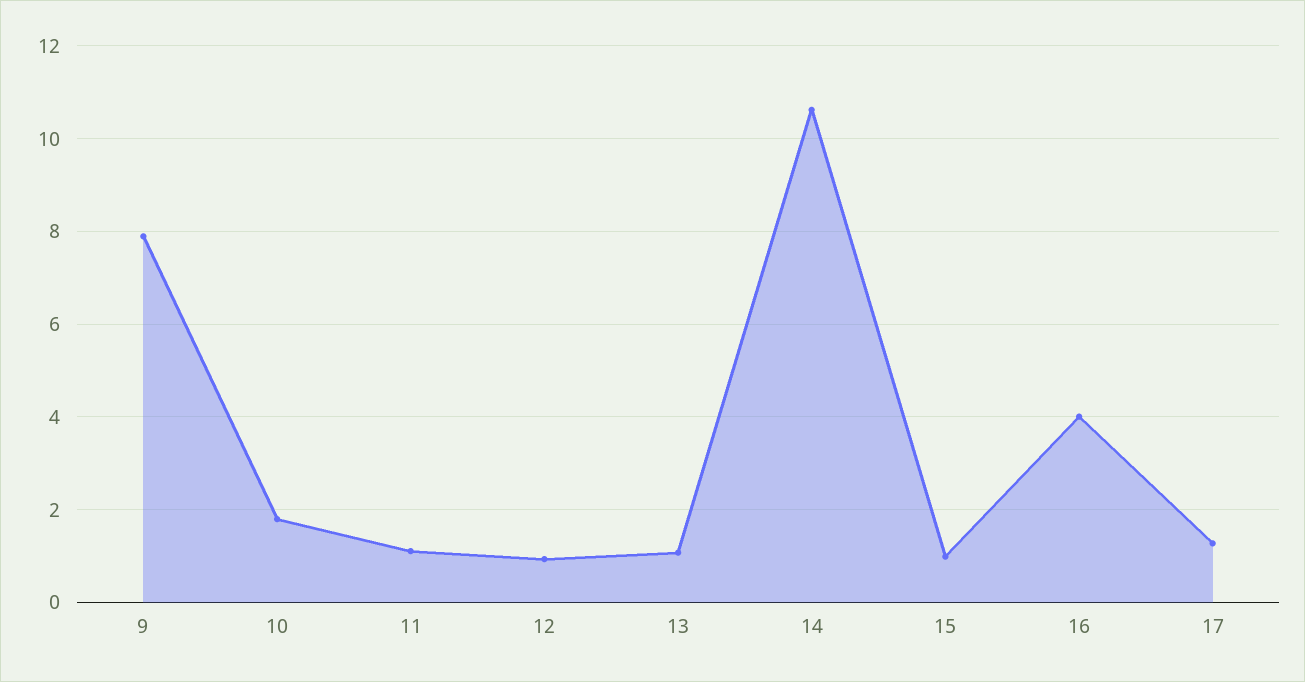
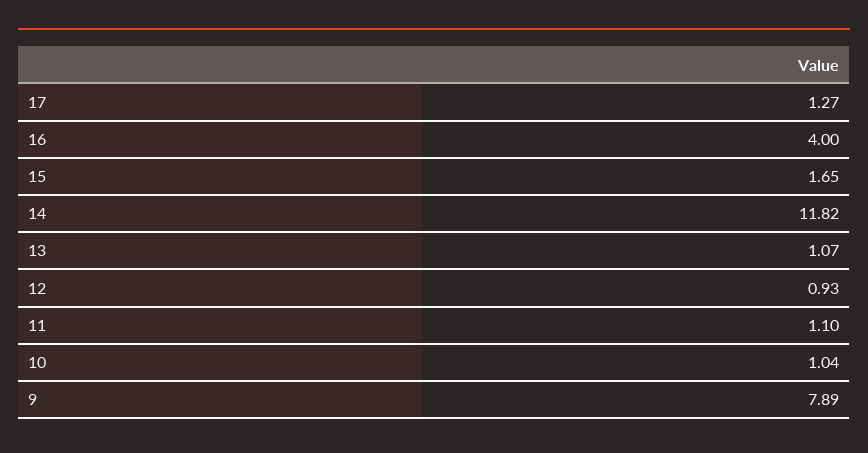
  {
    "9": 7.89,
-   "10": 1.8,
+   "10": 1.04,
    "11": 1.1,
    "12": 0.93,
    "13": 1.07,
-   "14": 10.6,
+   "14": 11.82,
-   "15": 1,
+   "15": 1.65,
    "16": 4,
    "17": 1.27
  }

